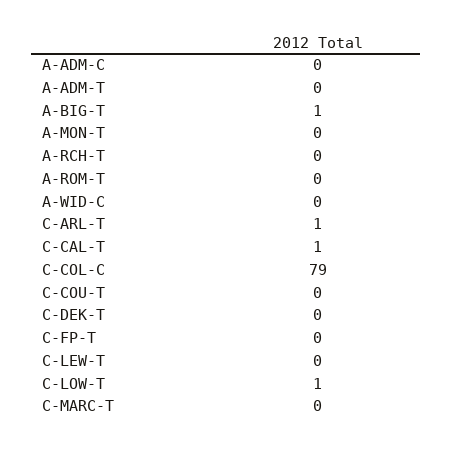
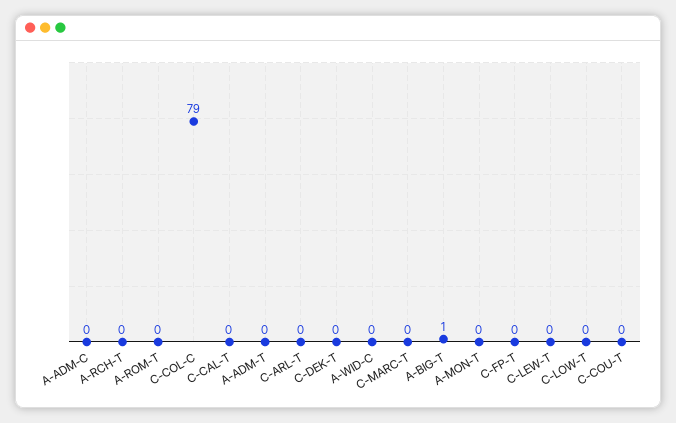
  {
    "A-ADM-C": 0,
    "A-ADM-T": 0,
    "A-BIG-T": 1,
    "A-MON-T": 0,
    "A-RCH-T": 0,
    "A-ROM-T": 0,
    "A-WID-C": 0,
-   "C-ARL-T": 1,
+   "C-ARL-T": 0,
-   "C-CAL-T": 1,
+   "C-CAL-T": 0,
    "C-COL-C": 79,
    "C-COU-T": 0,
    "C-DEK-T": 0,
    "C-FP-T": 0,
    "C-LEW-T": 0,
-   "C-LOW-T": 1,
+   "C-LOW-T": 0,
    "C-MARC-T": 0
  }

